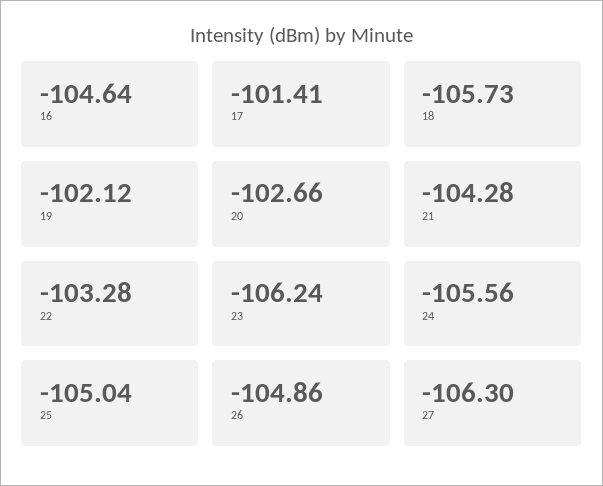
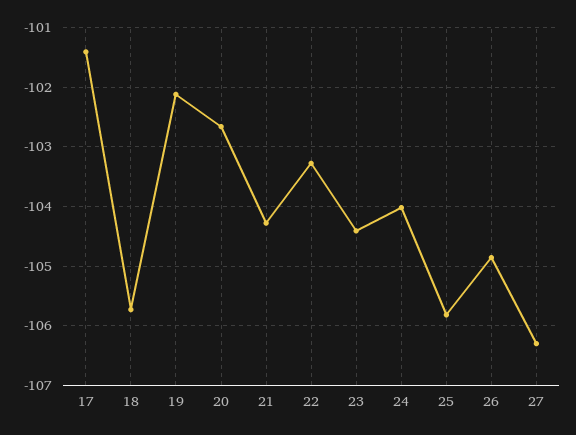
  {
-   "16": -104.64,
    "17": -101.41,
    "18": -105.73,
    "19": -102.12,
    "20": -102.66,
    "21": -104.28,
    "22": -103.28,
-   "23": -106.24,
+   "23": -104.4,
-   "24": -105.56,
+   "24": -104,
-   "25": -105.04,
+   "25": -105.8,
    "26": -104.86,
    "27": -106.3
  }

